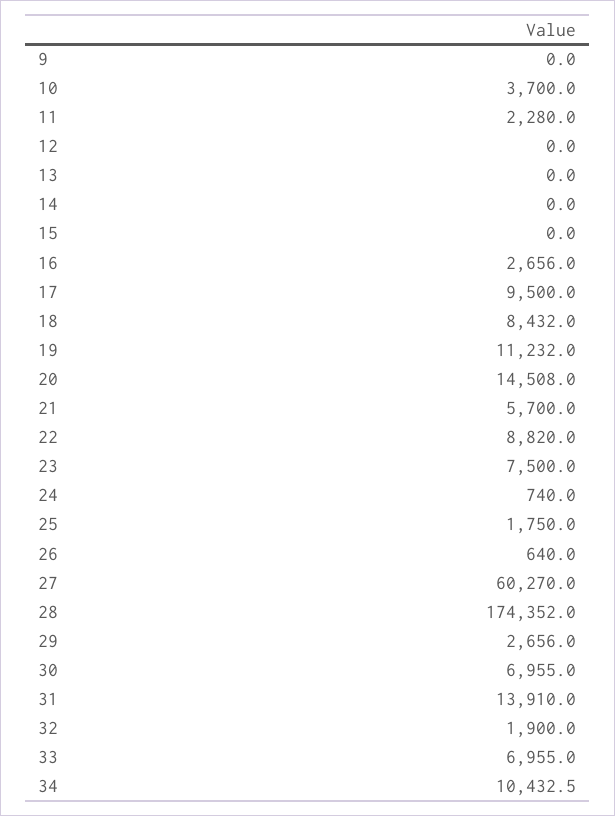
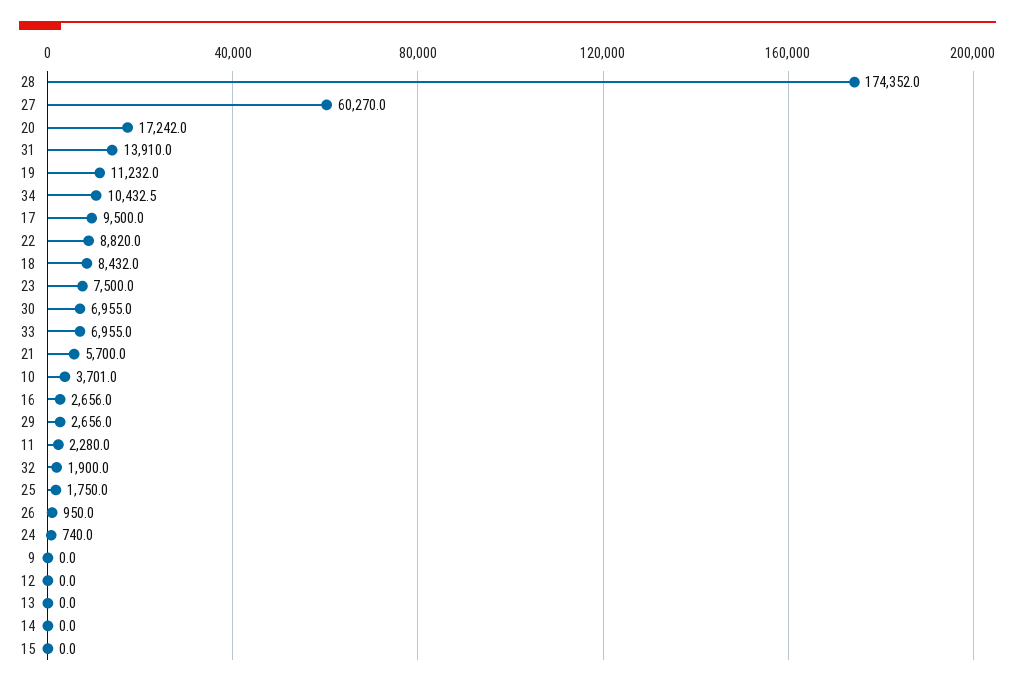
  {
    "9": 0,
-   "10": 3700,
+   "10": 3701,
    "11": 2280,
    "12": 0,
    "13": 0,
    "14": 0,
    "15": 0,
    "16": 2656,
    "17": 9500,
    "18": 8432,
    "19": 11232,
-   "20": 14508,
+   "20": 17242,
    "21": 5700,
    "22": 8820,
    "23": 7500,
    "24": 740,
    "25": 1750,
-   "26": 640,
+   "26": 950,
    "27": 60270,
    "28": 174352,
    "29": 2656,
    "30": 6955,
    "31": 13910,
    "32": 1900,
    "33": 6955,
    "34": 10432.5
  }

